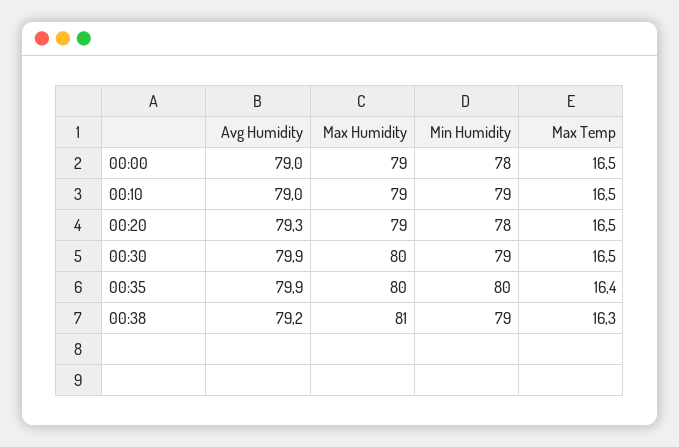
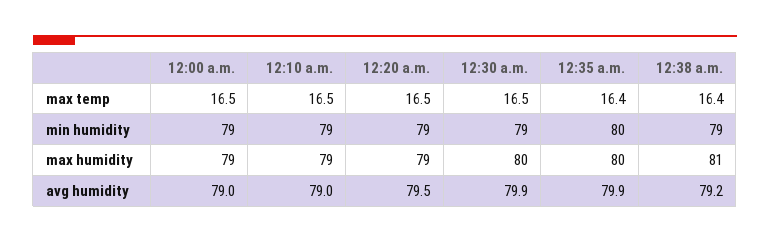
  {
    "Avg Humidity": {
      "00:00": 79,
      "00:10": 79,
-     "00:20": 79.3,
+     "00:20": 79.5,
      "00:30": 79.9,
      "00:35": 79.9,
      "00:38": 79.2
    },
    "Max Humidity": {
      "00:00": 79,
      "00:10": 79,
      "00:20": 79,
      "00:30": 80,
      "00:35": 80,
      "00:38": 81
    },
    "Min Humidity": {
-     "00:00": 78,
+     "00:00": 79,
      "00:10": 79,
-     "00:20": 78,
+     "00:20": 79,
      "00:30": 79,
      "00:35": 80,
      "00:38": 79
    },
    "Max Temp": {
      "00:00": 16.5,
      "00:10": 16.5,
      "00:20": 16.5,
      "00:30": 16.5,
      "00:35": 16.4,
-     "00:38": 16.3
+     "00:38": 16.4
    }
  }

